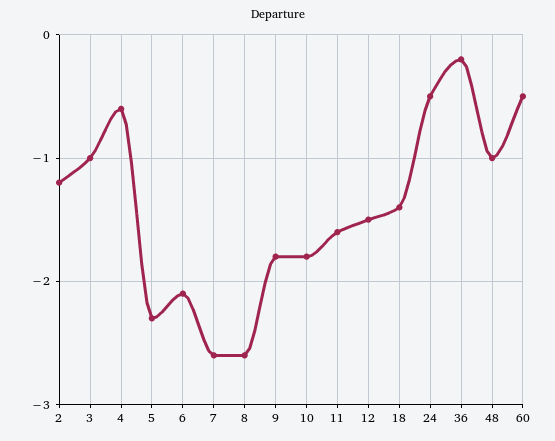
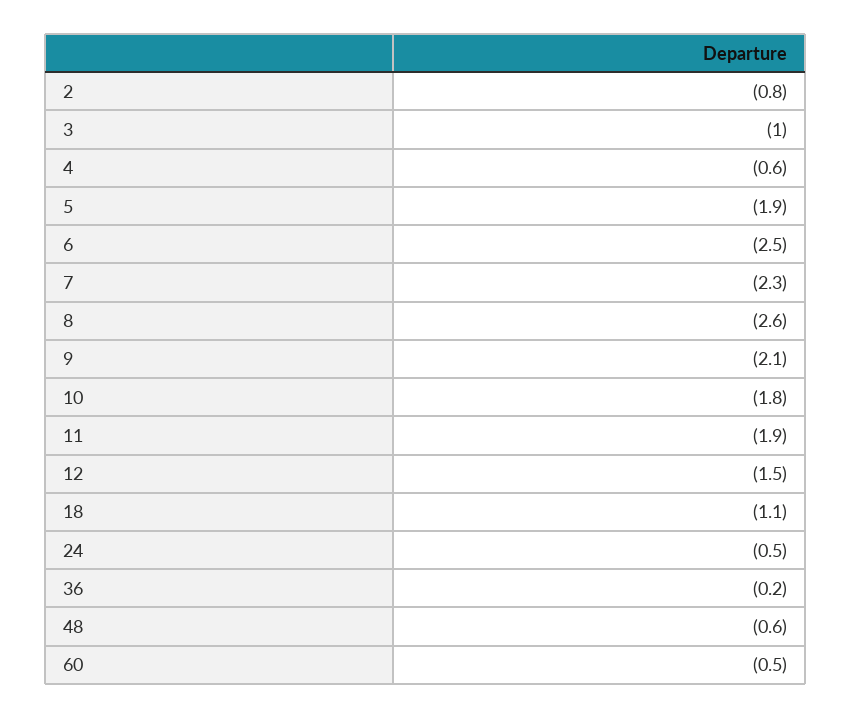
  {
-   "2": -1.2,
+   "2": -0.8,
    "3": -1,
    "4": -0.6,
-   "5": -2.3,
+   "5": -1.9,
-   "6": -2.1,
+   "6": -2.5,
-   "7": -2.6,
+   "7": -2.3,
    "8": -2.6,
-   "9": -1.8,
+   "9": -2.1,
    "10": -1.8,
-   "11": -1.6,
+   "11": -1.9,
    "12": -1.5,
-   "18": -1.4,
+   "18": -1.1,
    "24": -0.5,
    "36": -0.2,
-   "48": -1,
+   "48": -0.6,
    "60": -0.5
  }

